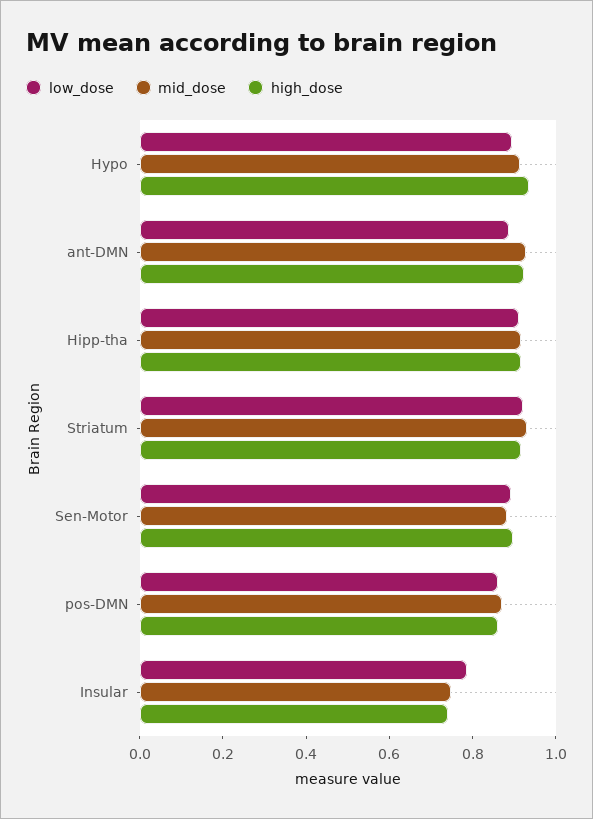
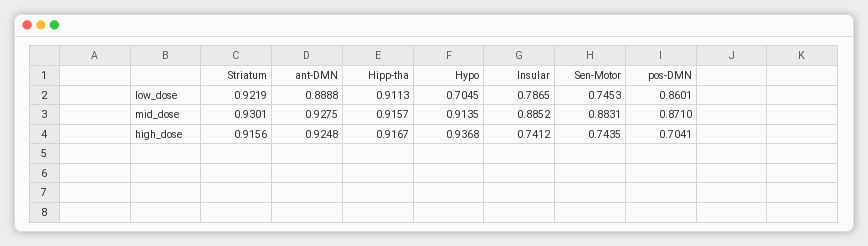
  {
    "low_dose": {
-     "Hypo": 0.9,
+     "Hypo": 0.7045,
      "ant-DMN": 0.8888,
      "Hipp-tha": 0.9113,
      "Striatum": 0.9219,
-     "Sen-Motor": 0.9,
+     "Sen-Motor": 0.7453,
      "pos-DMN": 0.8601,
      "Insular": 0.7865
    },
    "mid_dose": {
      "Hypo": 0.9135,
      "ant-DMN": 0.9275,
      "Hipp-tha": 0.9157,
      "Striatum": 0.9301,
      "Sen-Motor": 0.8831,
      "pos-DMN": 0.871,
-     "Insular": 0.75
+     "Insular": 0.8852
    },
    "high_dose": {
      "Hypo": 0.9368,
      "ant-DMN": 0.9248,
      "Hipp-tha": 0.9167,
      "Striatum": 0.9156,
-     "Sen-Motor": 0.9,
+     "Sen-Motor": 0.7435,
-     "pos-DMN": 0.85,
+     "pos-DMN": 0.7041,
      "Insular": 0.7412
    }
  }

